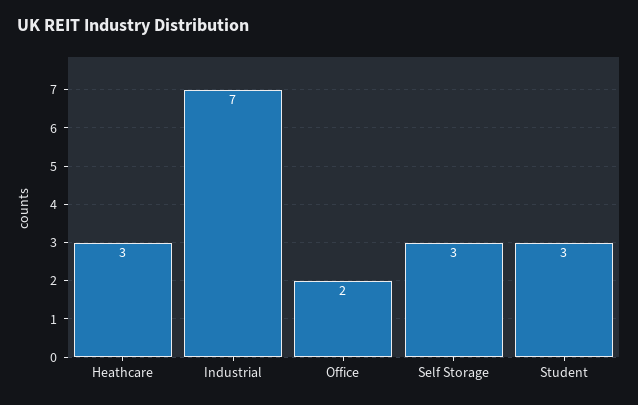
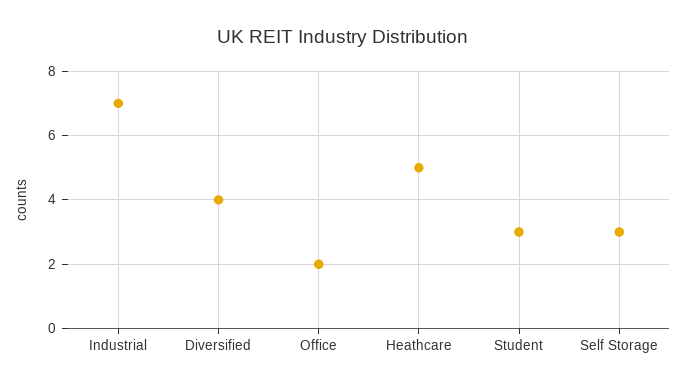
  {
-   "Heathcare": 3,
+   "Heathcare": 5,
    "Industrial": 7,
    "Office": 2,
    "Self Storage": 3,
-   "Student": 3
+   "Student": 3,
+   "Diversified": 4
  }

